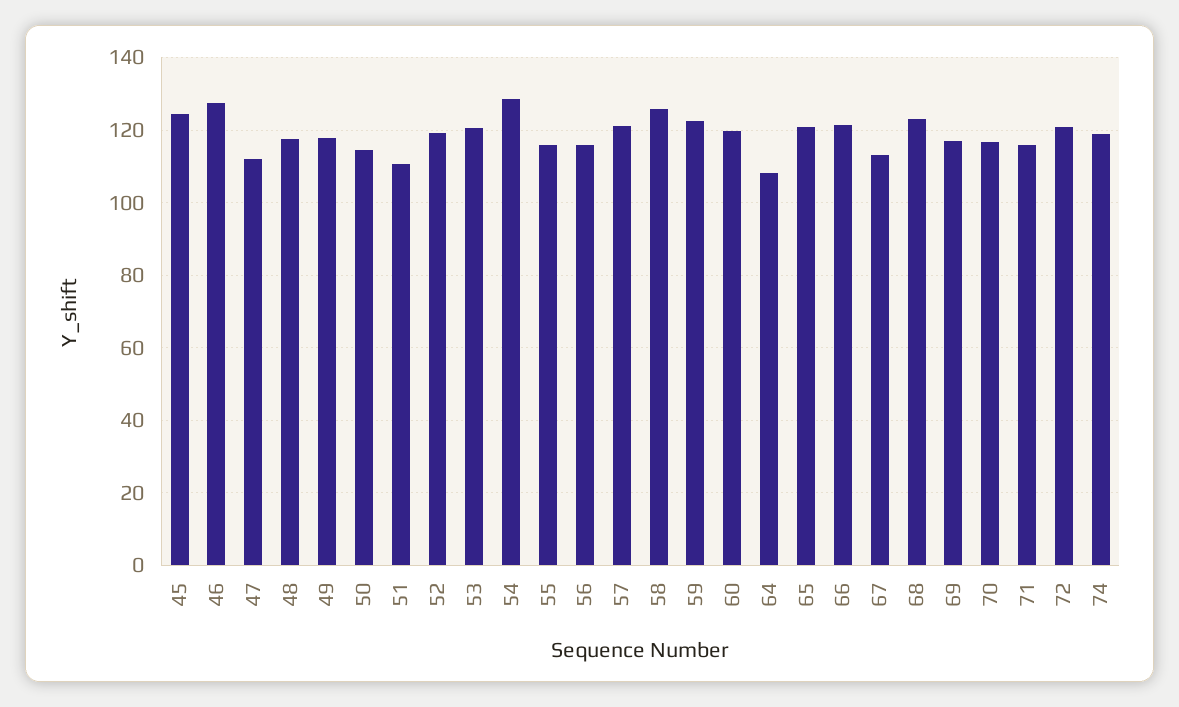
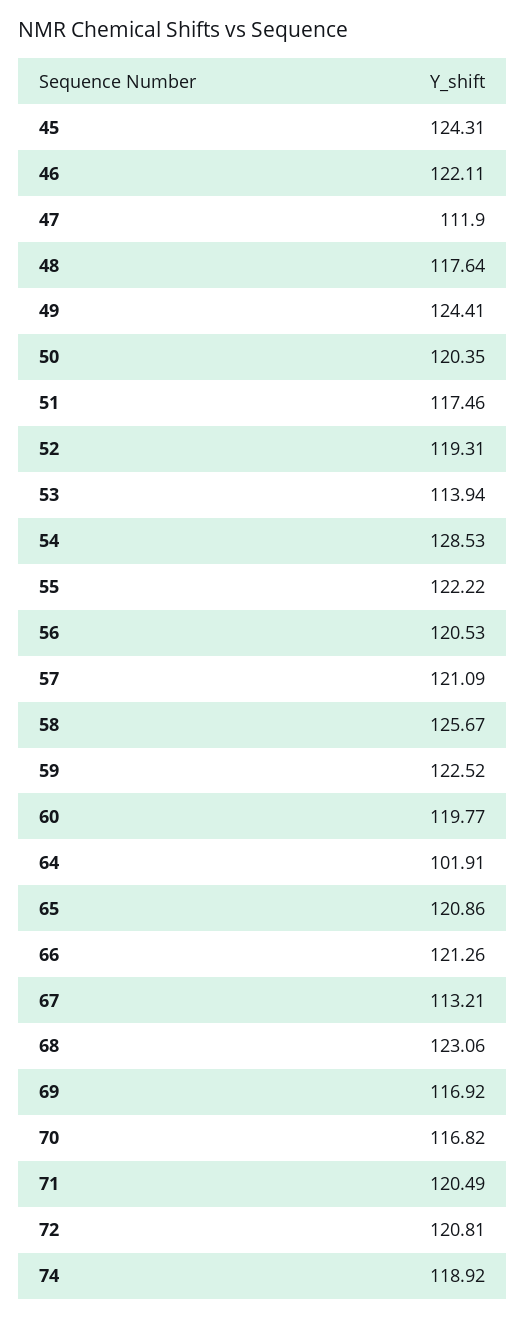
  {
    "45": 124.31,
-   "46": 128,
+   "46": 122.11,
    "47": 111.9,
    "48": 117.64,
-   "49": 118,
+   "49": 124.41,
-   "50": 114,
+   "50": 120.35,
-   "51": 110,
+   "51": 117.46,
    "52": 119.31,
-   "53": 120,
+   "53": 113.94,
    "54": 128.53,
-   "55": 116,
+   "55": 122.22,
-   "56": 116,
+   "56": 120.53,
    "57": 121.09,
    "58": 125.67,
    "59": 122.52,
    "60": 119.77,
-   "64": 108,
+   "64": 101.91,
    "65": 120.86,
    "66": 121.26,
    "67": 113.21,
    "68": 123.06,
    "69": 116.92,
    "70": 116.82,
-   "71": 116,
+   "71": 120.49,
    "72": 120.81,
    "74": 118.92
  }

